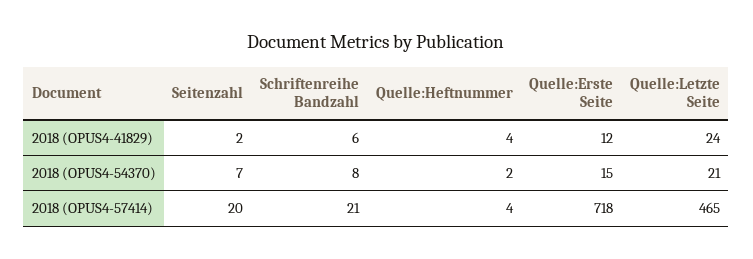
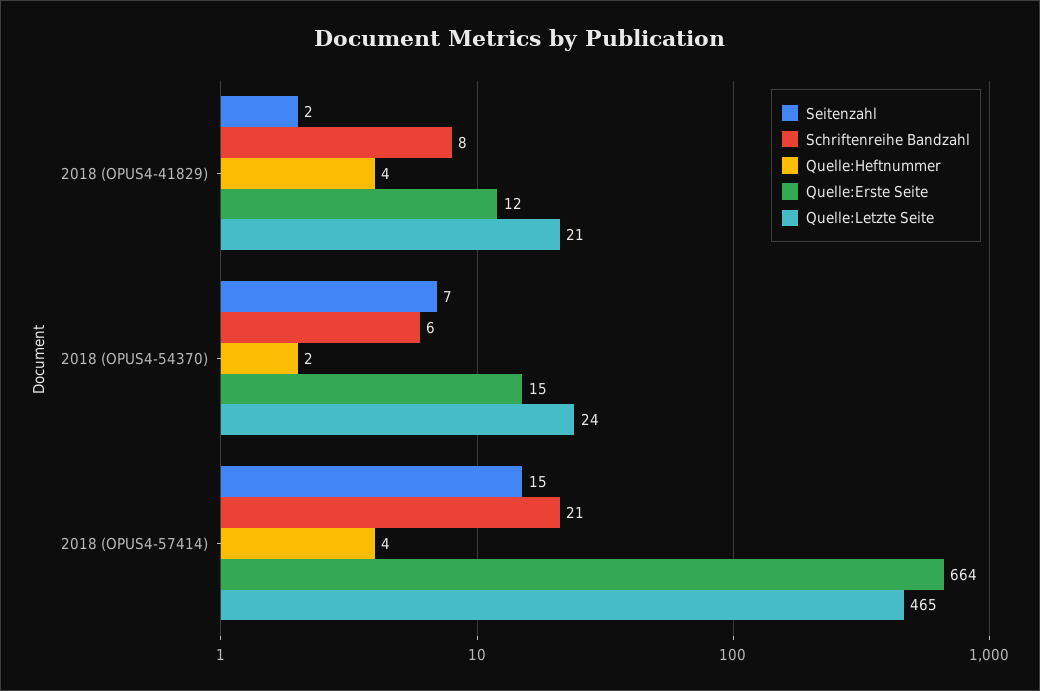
  {
    "Seitenzahl": {
      "2018 (OPUS4-41829)": 2,
      "2018 (OPUS4-54370)": 7,
-     "2018 (OPUS4-57414)": 20
+     "2018 (OPUS4-57414)": 15
    },
    "Schriftenreihe Bandzahl": {
-     "2018 (OPUS4-41829)": 6,
+     "2018 (OPUS4-41829)": 8,
-     "2018 (OPUS4-54370)": 8,
+     "2018 (OPUS4-54370)": 6,
      "2018 (OPUS4-57414)": 21
    },
    "Quelle:Heftnummer": {
      "2018 (OPUS4-41829)": 4,
      "2018 (OPUS4-54370)": 2,
      "2018 (OPUS4-57414)": 4
    },
    "Quelle:Erste Seite": {
      "2018 (OPUS4-41829)": 12,
      "2018 (OPUS4-54370)": 15,
-     "2018 (OPUS4-57414)": 718
+     "2018 (OPUS4-57414)": 664
    },
    "Quelle:Letzte Seite": {
-     "2018 (OPUS4-41829)": 24,
+     "2018 (OPUS4-41829)": 21,
-     "2018 (OPUS4-54370)": 21,
+     "2018 (OPUS4-54370)": 24,
      "2018 (OPUS4-57414)": 465
    }
  }

